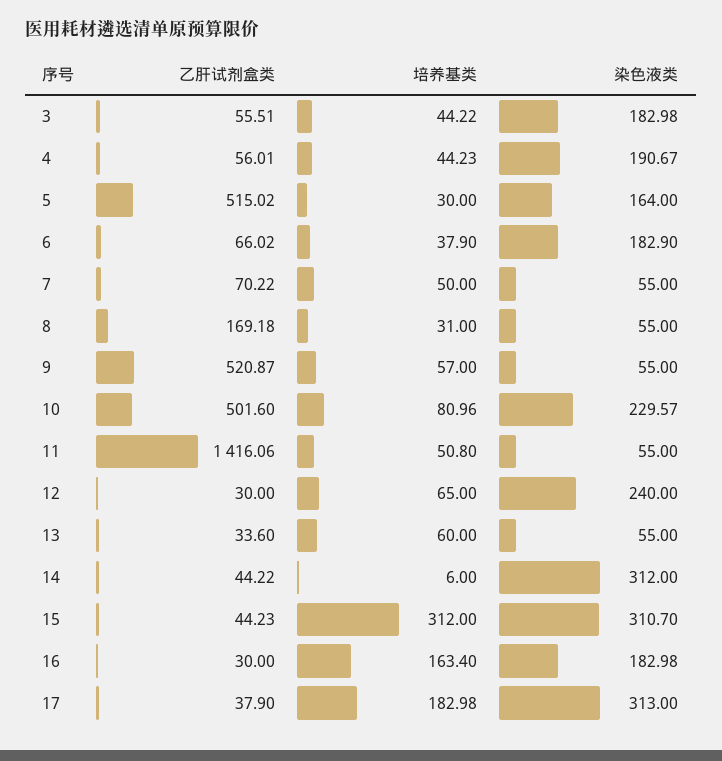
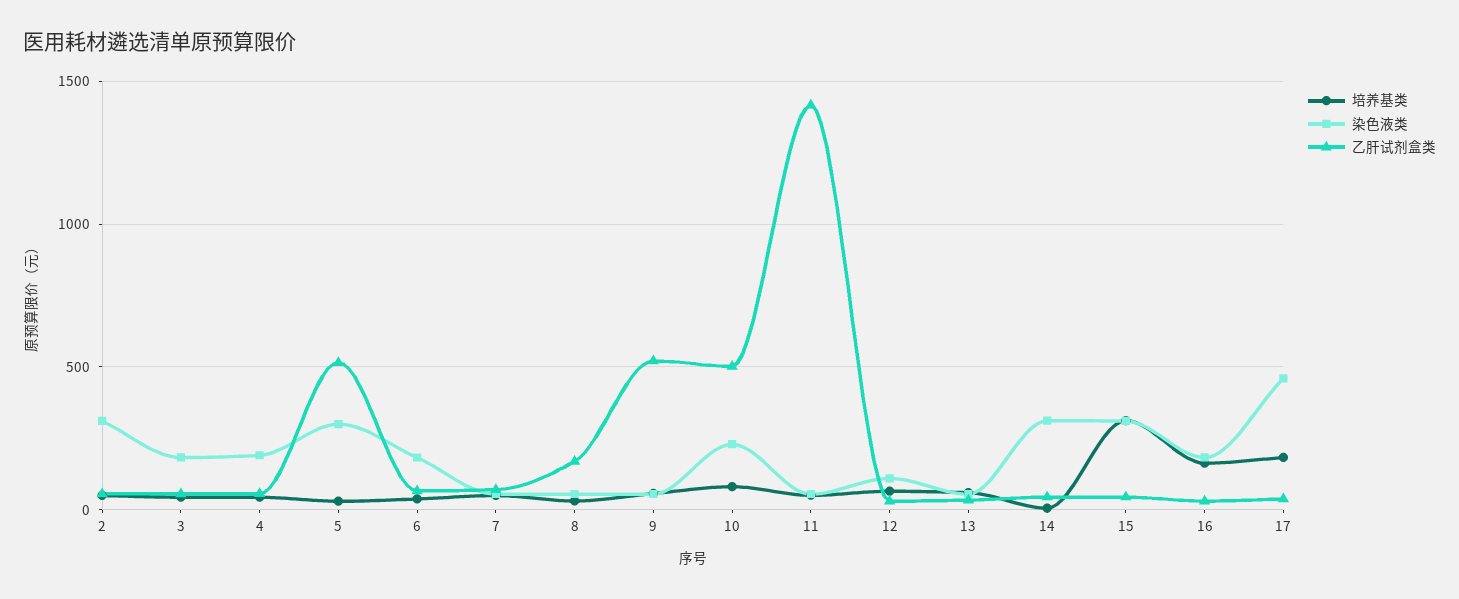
  {
    "乙肝试剂盒类": {
      "3": 55.51,
      "4": 56.01,
      "5": 515.02,
      "6": 66.02,
      "7": 70.22,
      "8": 169.18,
      "9": 520.87,
      "10": 501.6,
      "11": 1416.06,
      "12": 30,
      "13": 33.6,
      "14": 44.22,
      "15": 44.23,
      "16": 30,
-     "17": 37.9
+     "17": 37.9,
+     "2": 50
    },
    "培养基类": {
      "3": 44.22,
      "4": 44.23,
      "5": 30,
      "6": 37.9,
      "7": 50,
      "8": 31,
      "9": 57,
      "10": 80.96,
      "11": 50.8,
      "12": 65,
      "13": 60,
      "14": 6,
      "15": 312,
      "16": 163.4,
-     "17": 182.98
+     "17": 182.98,
+     "2": 50
    },
    "染色液类": {
      "3": 182.98,
      "4": 190.67,
-     "5": 164,
+     "5": 300,
      "6": 182.9,
      "7": 55,
      "8": 55,
      "9": 55,
      "10": 229.57,
      "11": 55,
-     "12": 240,
+     "12": 100,
      "13": 55,
      "14": 312,
      "15": 310.7,
      "16": 182.98,
-     "17": 313
+     "17": 450,
+     "2": 300
    }
  }

